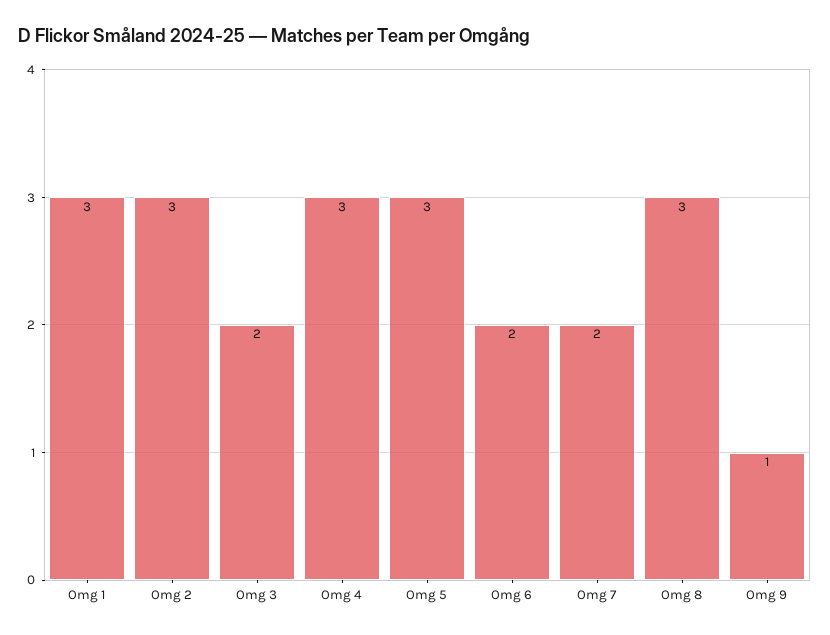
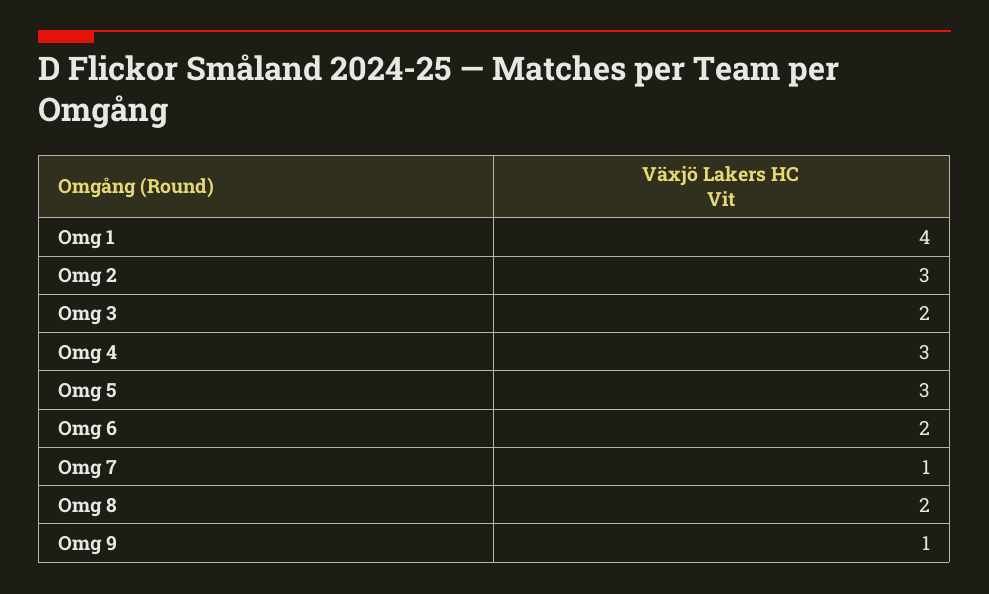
  {
-   "Omg 1": 3,
+   "Omg 1": 4,
    "Omg 2": 3,
    "Omg 3": 2,
    "Omg 4": 3,
    "Omg 5": 3,
    "Omg 6": 2,
-   "Omg 7": 2,
+   "Omg 7": 1,
-   "Omg 8": 3,
+   "Omg 8": 2,
    "Omg 9": 1
  }

